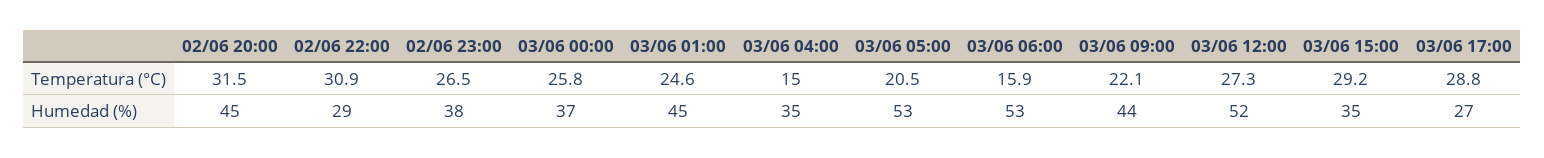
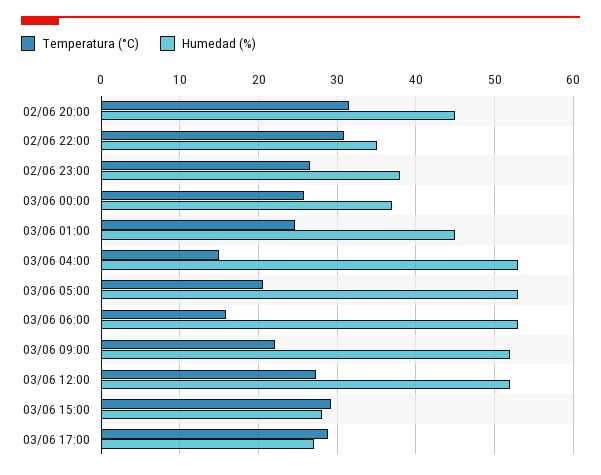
  {
    "Temperatura (°C)": {
      "02/06 20:00": 31.5,
      "02/06 22:00": 30.9,
      "02/06 23:00": 26.5,
      "03/06 00:00": 25.8,
      "03/06 01:00": 24.6,
      "03/06 04:00": 15,
      "03/06 05:00": 20.5,
      "03/06 06:00": 15.9,
      "03/06 09:00": 22.1,
      "03/06 12:00": 27.3,
      "03/06 15:00": 29.2,
      "03/06 17:00": 28.8
    },
    "Humedad (%)": {
      "02/06 20:00": 45,
-     "02/06 22:00": 29,
+     "02/06 22:00": 35,
      "02/06 23:00": 38,
      "03/06 00:00": 37,
      "03/06 01:00": 45,
-     "03/06 04:00": 35,
+     "03/06 04:00": 53,
      "03/06 05:00": 53,
      "03/06 06:00": 53,
-     "03/06 09:00": 44,
+     "03/06 09:00": 52,
      "03/06 12:00": 52,
-     "03/06 15:00": 35,
+     "03/06 15:00": 28,
      "03/06 17:00": 27
    }
  }

